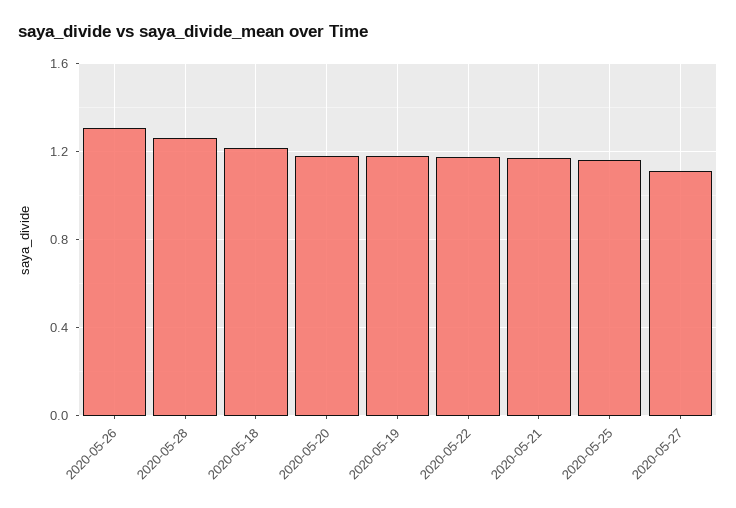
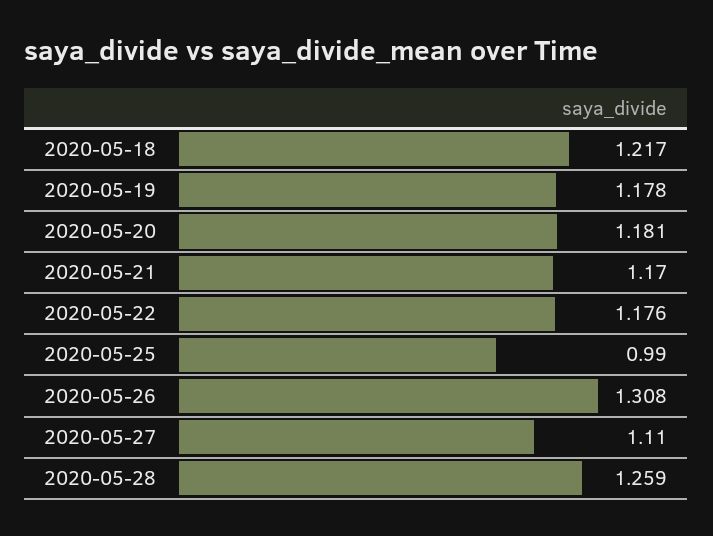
  {
    "2020-05-26": 1.308,
    "2020-05-28": 1.259,
    "2020-05-18": 1.217,
    "2020-05-20": 1.181,
    "2020-05-19": 1.178,
    "2020-05-22": 1.176,
    "2020-05-21": 1.17,
-   "2020-05-25": 1.15,
+   "2020-05-25": 0.99,
    "2020-05-27": 1.11
  }

